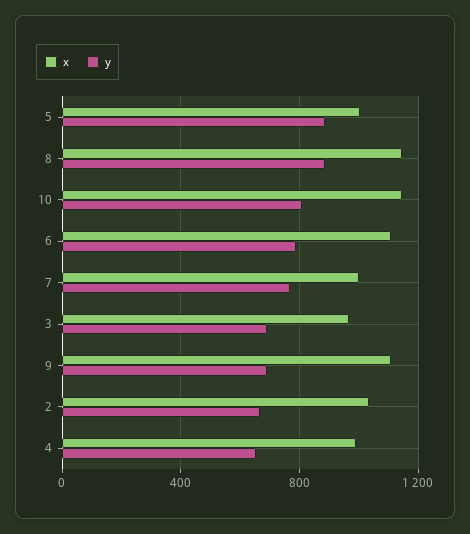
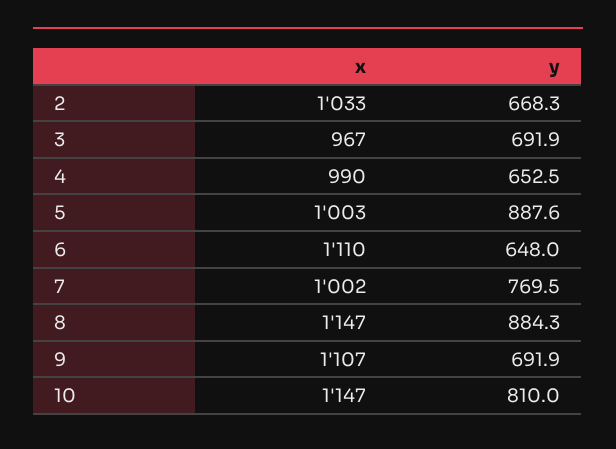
  {
    "x": {
      "5": 1003,
      "8": 1147,
      "10": 1147,
      "6": 1110,
      "7": 1002,
      "3": 967,
      "9": 1107,
      "2": 1033,
      "4": 990
    },
    "y": {
      "5": 887.6,
      "8": 884.3,
      "10": 810,
-     "6": 800,
+     "6": 648,
      "7": 769.5,
      "3": 691.9,
      "9": 691.9,
      "2": 668.3,
      "4": 652.5
    }
  }

